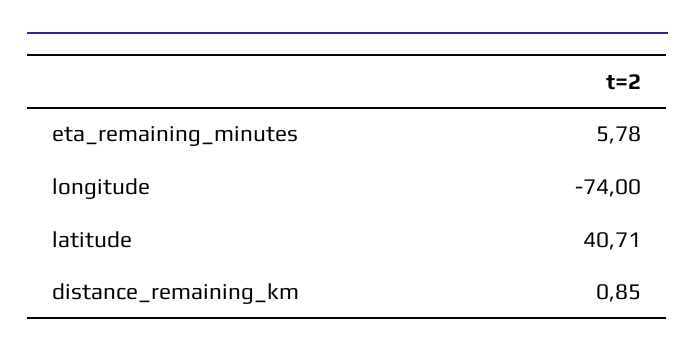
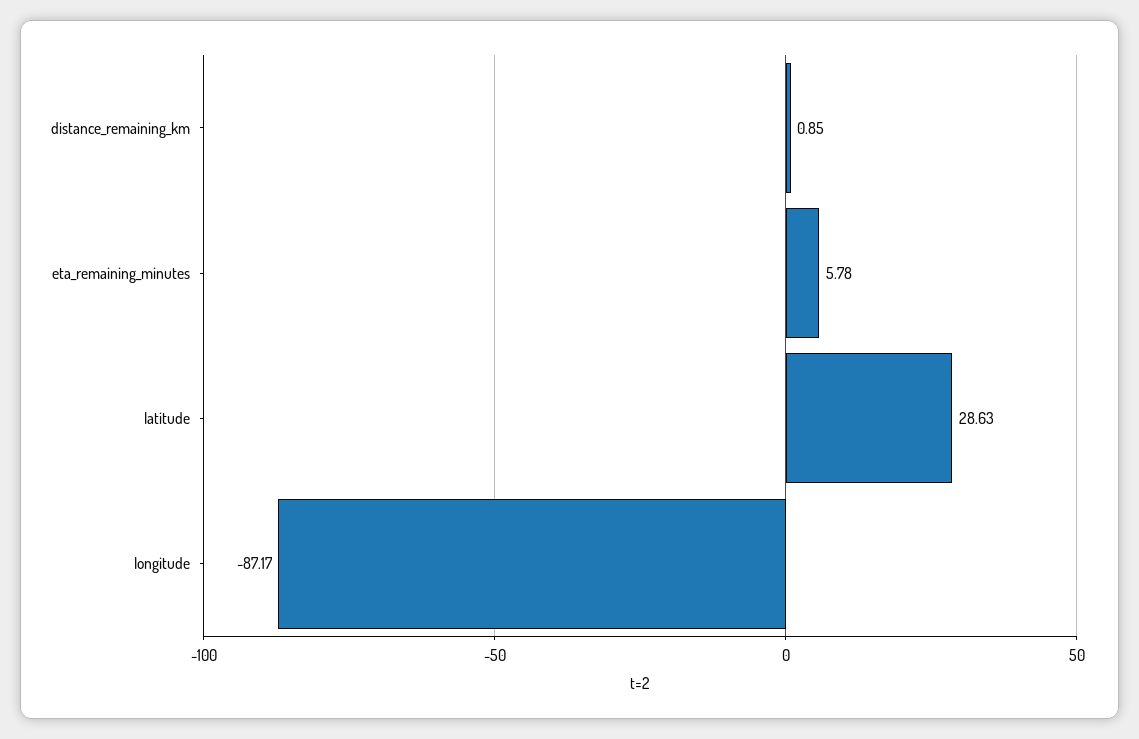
  {
    "eta_remaining_minutes": 5.78,
-   "longitude": -74,
+   "longitude": -87.17,
-   "latitude": 40.71,
+   "latitude": 28.63,
    "distance_remaining_km": 0.85
  }

